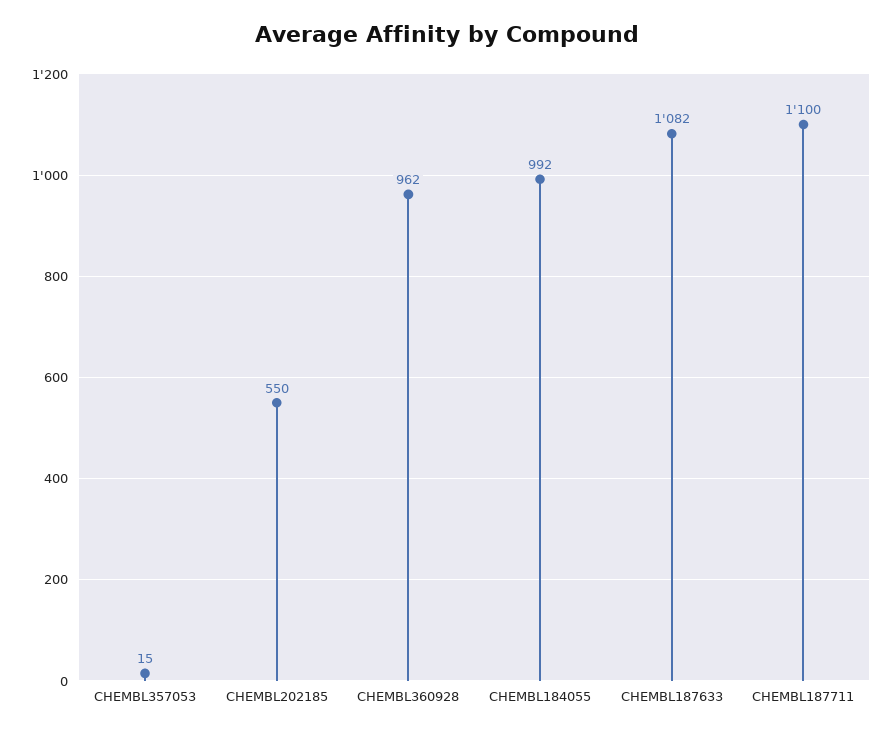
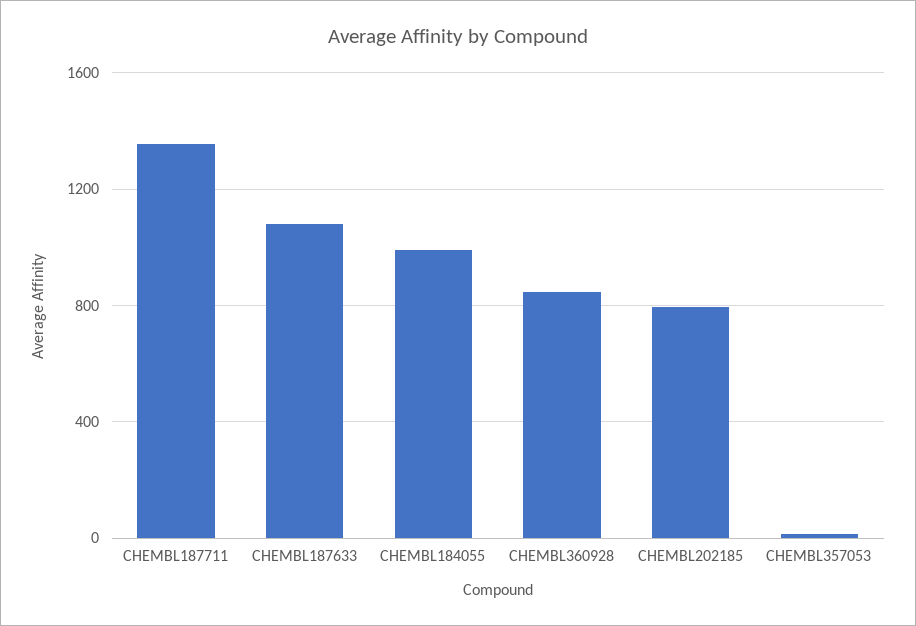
  {
    "CHEMBL357053": 15,
-   "CHEMBL202185": 550,
+   "CHEMBL202185": 800,
-   "CHEMBL360928": 962,
+   "CHEMBL360928": 850,
    "CHEMBL184055": 992,
    "CHEMBL187633": 1082,
-   "CHEMBL187711": 1100
+   "CHEMBL187711": 1350
  }

